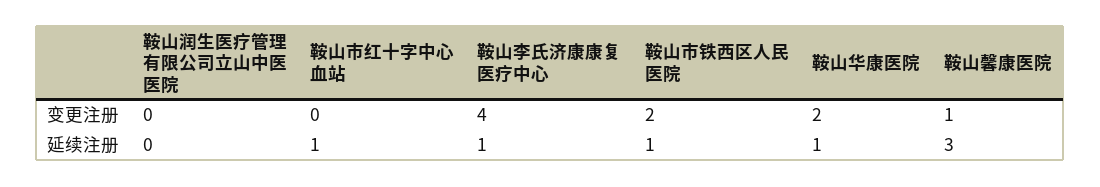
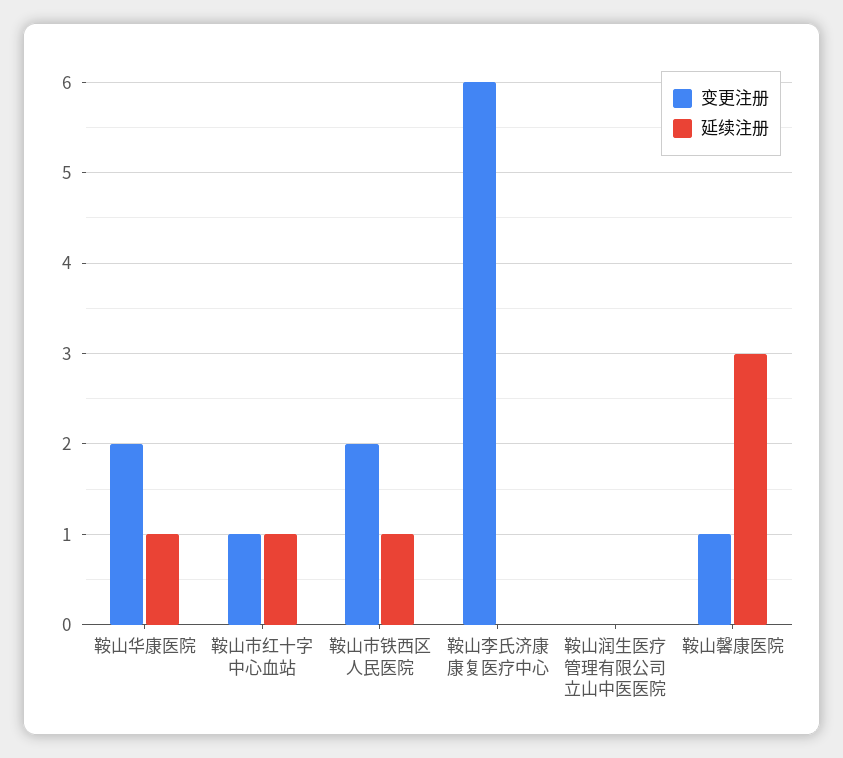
  {
    "变更注册": {
      "鞍山润生医疗管理有限公司立山中医医院": 0,
-     "鞍山市红十字中心血站": 0,
+     "鞍山市红十字中心血站": 1,
-     "鞍山李氏济康康复医疗中心": 4,
+     "鞍山李氏济康康复医疗中心": 6,
      "鞍山市铁西区人民医院": 2,
      "鞍山华康医院": 2,
      "鞍山馨康医院": 1
    },
    "延续注册": {
      "鞍山润生医疗管理有限公司立山中医医院": 0,
      "鞍山市红十字中心血站": 1,
-     "鞍山李氏济康康复医疗中心": 1,
+     "鞍山李氏济康康复医疗中心": 0,
      "鞍山市铁西区人民医院": 1,
      "鞍山华康医院": 1,
      "鞍山馨康医院": 3
    }
  }

